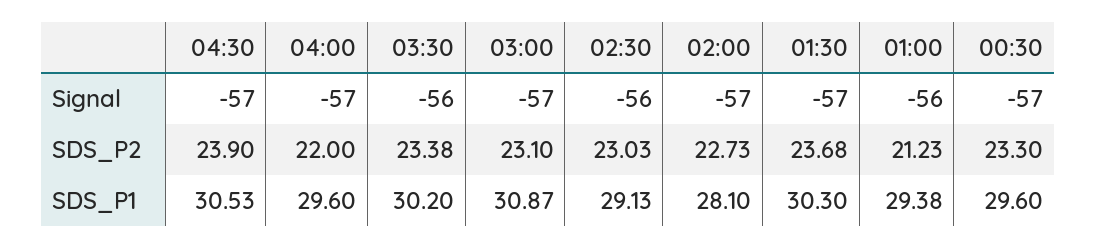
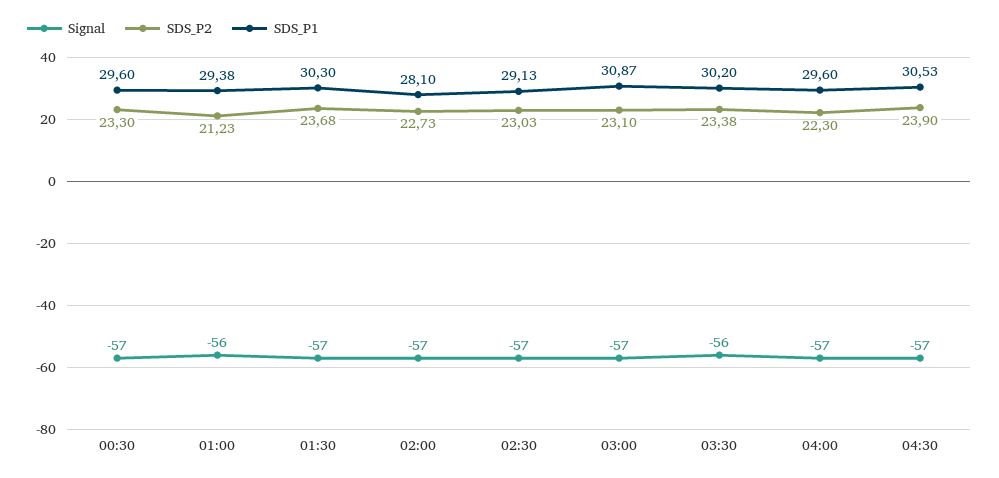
  {
    "Signal": {
      "04:30": -57,
      "04:00": -57,
      "03:30": -56,
      "03:00": -57,
-     "02:30": -56,
+     "02:30": -57,
      "02:00": -57,
      "01:30": -57,
      "01:00": -56,
      "00:30": -57
    },
    "SDS_P2": {
      "04:30": 23.9,
-     "04:00": 22,
+     "04:00": 22.3,
      "03:30": 23.38,
      "03:00": 23.1,
      "02:30": 23.03,
      "02:00": 22.73,
      "01:30": 23.68,
      "01:00": 21.23,
      "00:30": 23.3
    },
    "SDS_P1": {
      "04:30": 30.53,
      "04:00": 29.6,
      "03:30": 30.2,
      "03:00": 30.87,
      "02:30": 29.13,
      "02:00": 28.1,
      "01:30": 30.3,
      "01:00": 29.38,
      "00:30": 29.6
    }
  }

